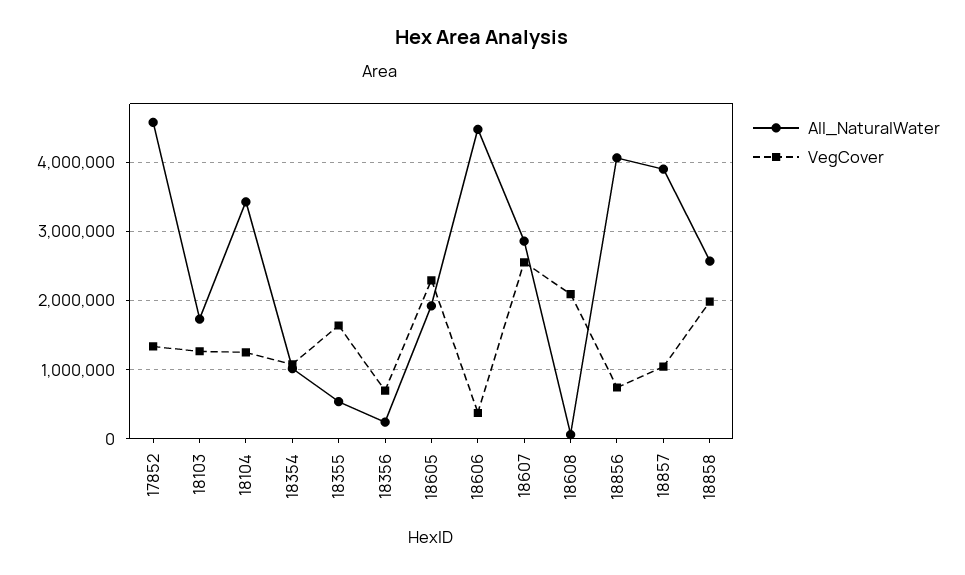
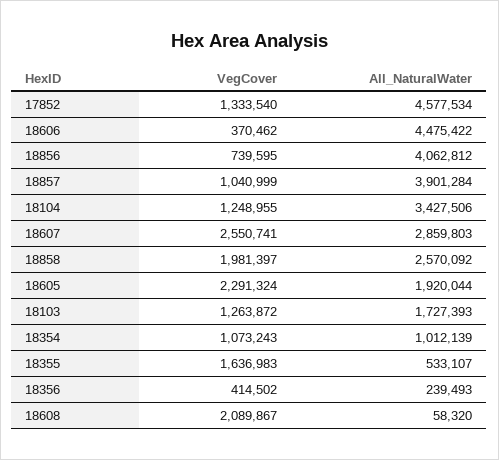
  {
    "All_NaturalWater": {
      "17852": 4577534,
      "18103": 1727393,
      "18104": 3427506,
      "18354": 1012139,
      "18355": 533107,
      "18356": 239493,
      "18605": 1920044,
      "18606": 4475422,
      "18607": 2859803,
      "18608": 58320,
      "18856": 4062812,
      "18857": 3901284,
      "18858": 2570092
    },
    "VegCover": {
      "17852": 1333540,
      "18103": 1263872,
      "18104": 1248955,
      "18354": 1073243,
      "18355": 1636983,
-     "18356": 700000,
+     "18356": 414502,
      "18605": 2291324,
      "18606": 370462,
      "18607": 2550741,
      "18608": 2089867,
      "18856": 739595,
      "18857": 1040999,
      "18858": 1981397
    }
  }

